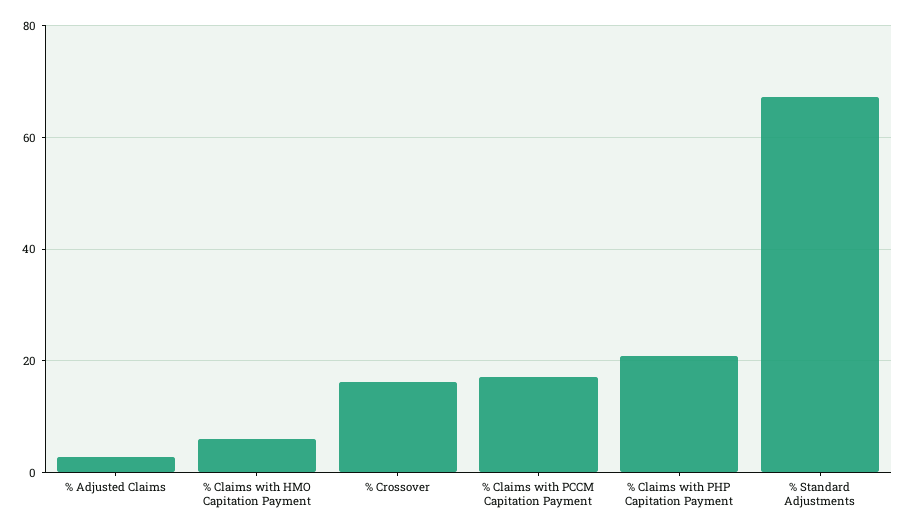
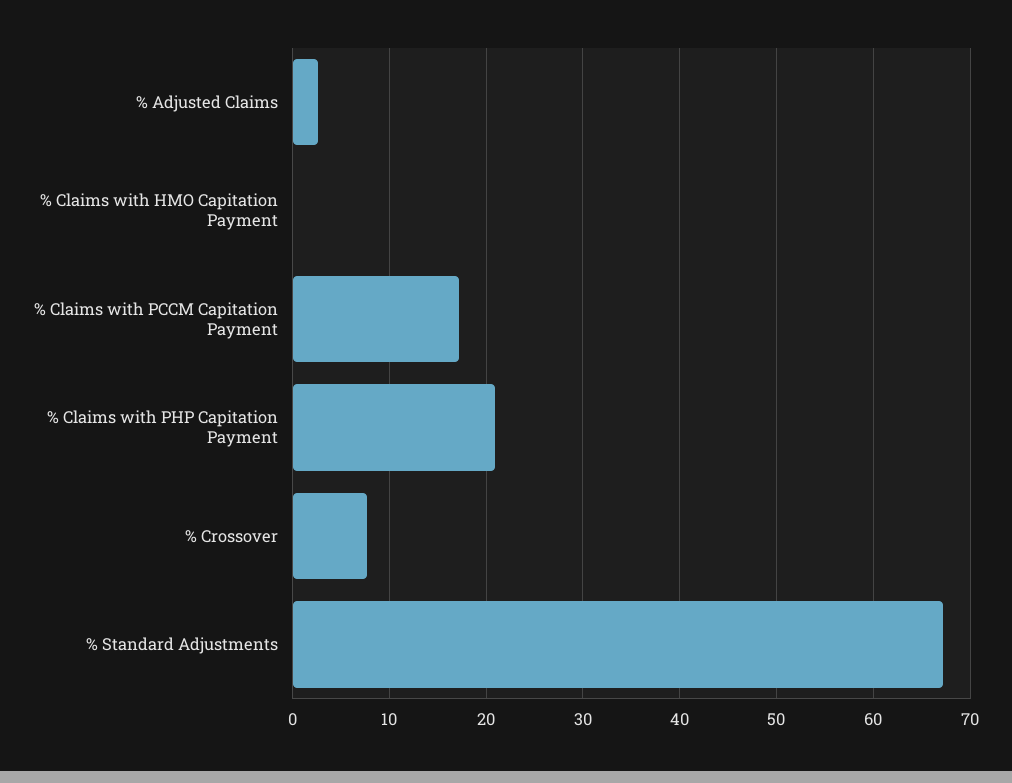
  {
    "% Adjusted Claims": 3,
-   "% Claims with HMO Capitation Payment": 6,
+   "% Claims with HMO Capitation Payment": 0,
-   "% Crossover": 16,
+   "% Crossover": 8,
    "% Claims with PCCM Capitation Payment": 17,
    "% Claims with PHP Capitation Payment": 21,
    "% Standard Adjustments": 67
  }

